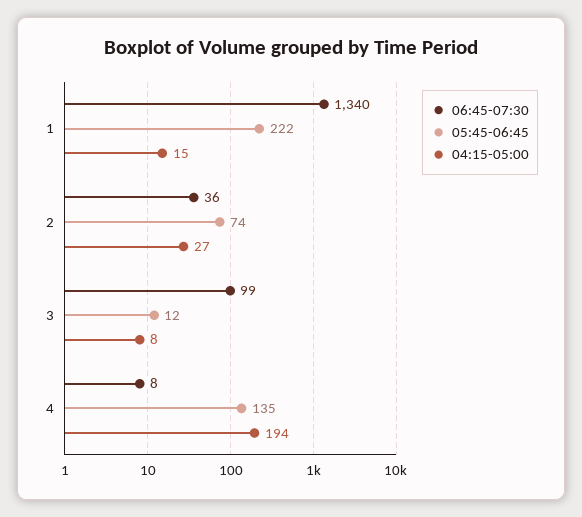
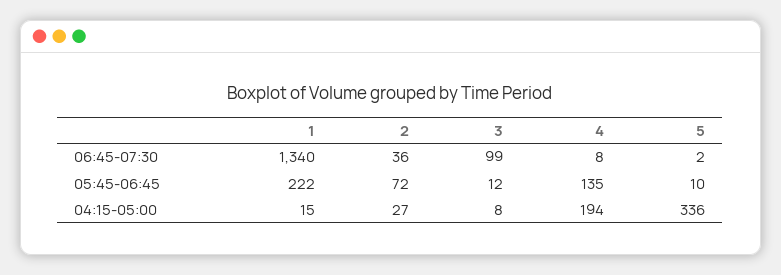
  {
    "06:45-07:30": {
      "1": 1340,
      "2": 36,
      "3": 99,
-     "4": 8
+     "4": 8,
+     "5": 2
    },
    "05:45-06:45": {
      "1": 222,
-     "2": 74,
+     "2": 72,
      "3": 12,
-     "4": 135
+     "4": 135,
+     "5": 10
    },
    "04:15-05:00": {
      "1": 15,
      "2": 27,
      "3": 8,
-     "4": 194
+     "4": 194,
+     "5": 336
    }
  }

